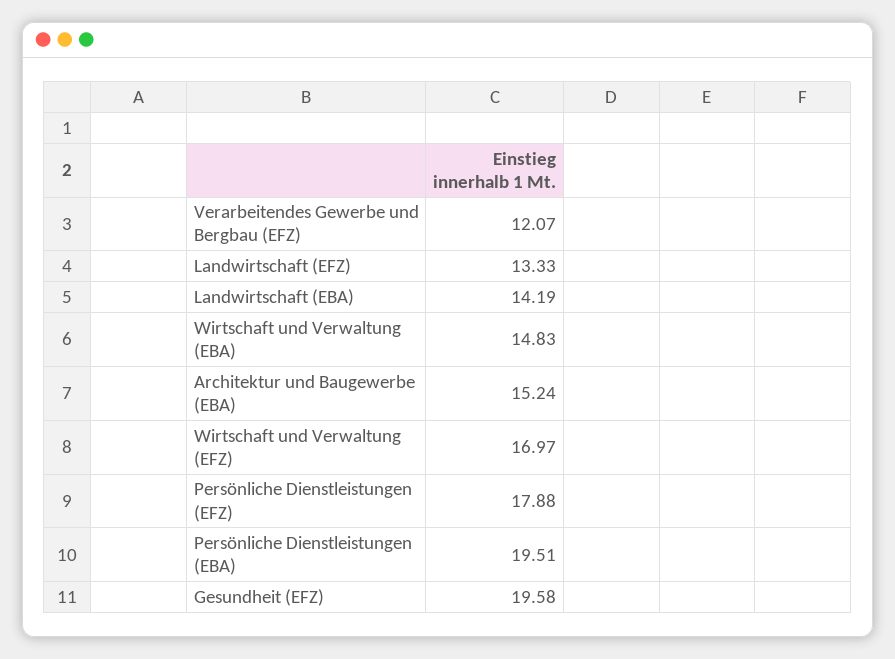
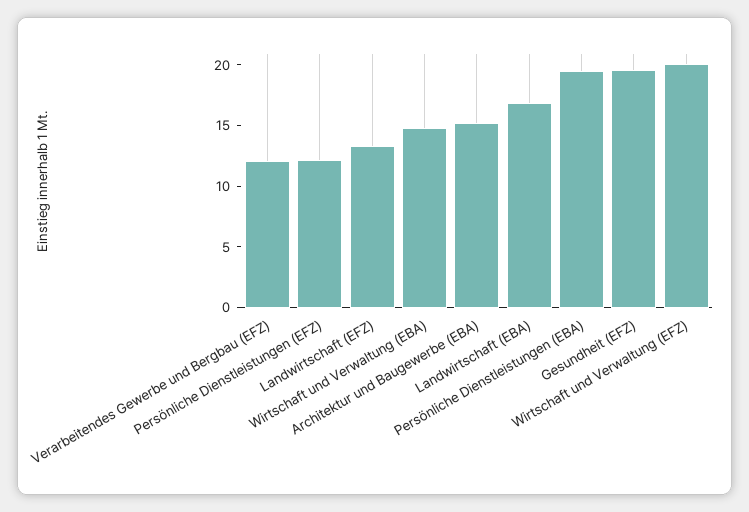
  {
    "Verarbeitendes Gewerbe und Bergbau (EFZ)": 12.07,
    "Landwirtschaft (EFZ)": 13.33,
-   "Landwirtschaft (EBA)": 14.19,
+   "Landwirtschaft (EBA)": 17,
    "Wirtschaft und Verwaltung (EBA)": 14.83,
    "Architektur und Baugewerbe (EBA)": 15.24,
-   "Wirtschaft und Verwaltung (EFZ)": 16.97,
+   "Wirtschaft und Verwaltung (EFZ)": 20,
-   "Persönliche Dienstleistungen (EFZ)": 17.88,
+   "Persönliche Dienstleistungen (EFZ)": 12,
    "Persönliche Dienstleistungen (EBA)": 19.51,
    "Gesundheit (EFZ)": 19.58
  }

